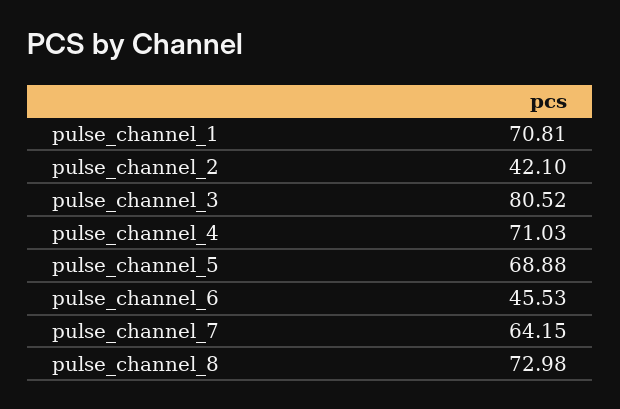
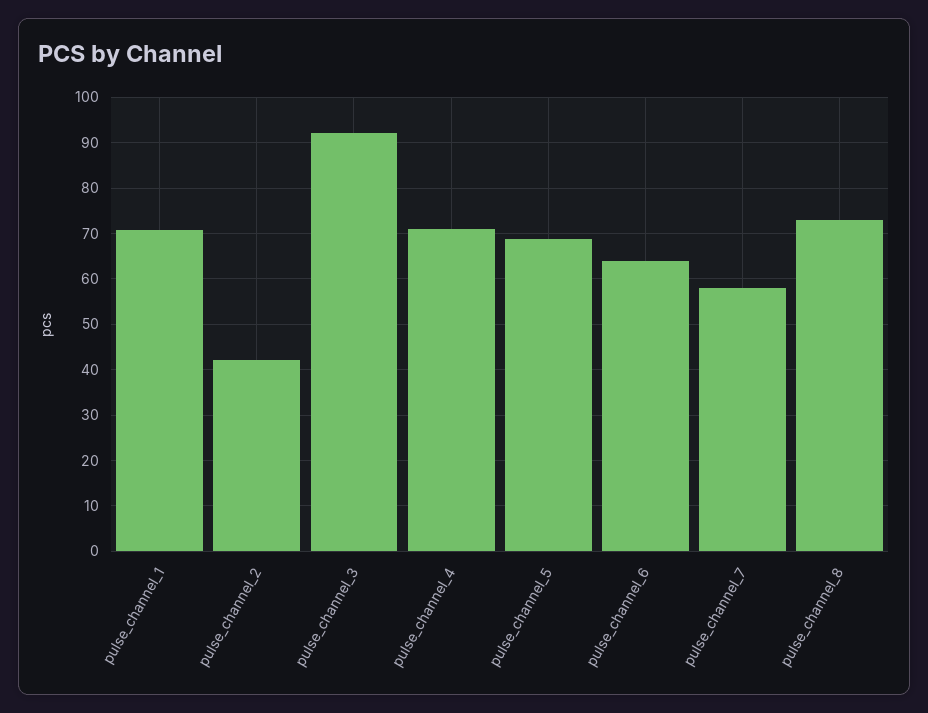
  {
    "pulse_channel_1": 70.81,
    "pulse_channel_2": 42.1,
-   "pulse_channel_3": 80.52,
+   "pulse_channel_3": 92,
    "pulse_channel_4": 71.03,
    "pulse_channel_5": 68.88,
-   "pulse_channel_6": 45.53,
+   "pulse_channel_6": 64,
-   "pulse_channel_7": 64.15,
+   "pulse_channel_7": 58,
    "pulse_channel_8": 72.98
  }

